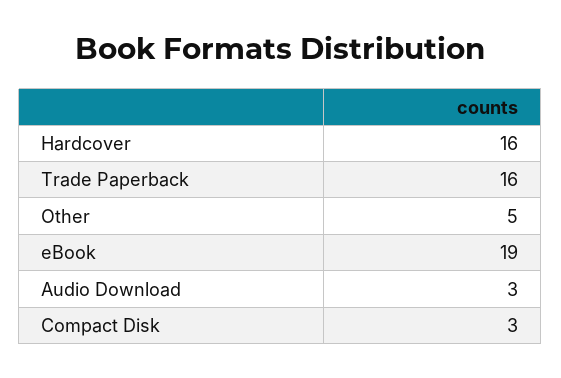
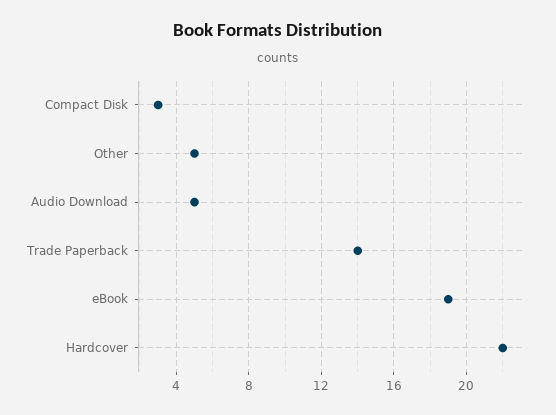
  {
-   "Hardcover": 16,
+   "Hardcover": 22,
-   "Trade Paperback": 16,
+   "Trade Paperback": 14,
    "Other": 5,
    "eBook": 19,
-   "Audio Download": 3,
+   "Audio Download": 5,
    "Compact Disk": 3
  }

